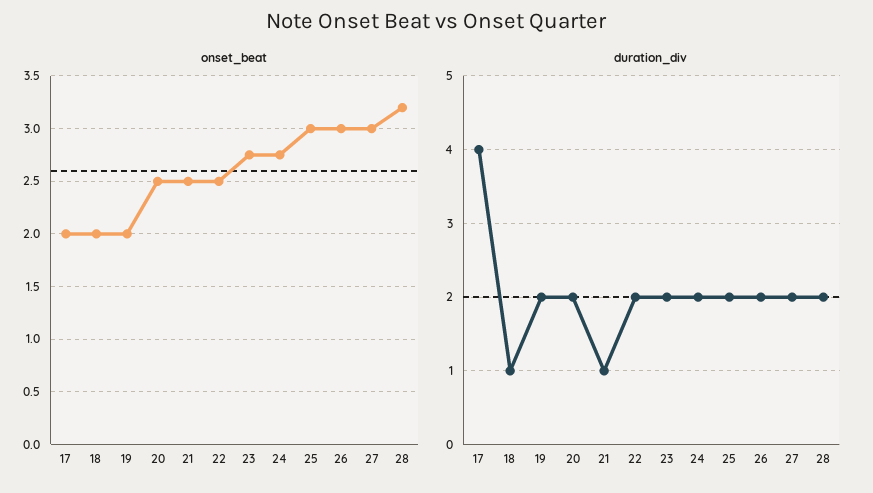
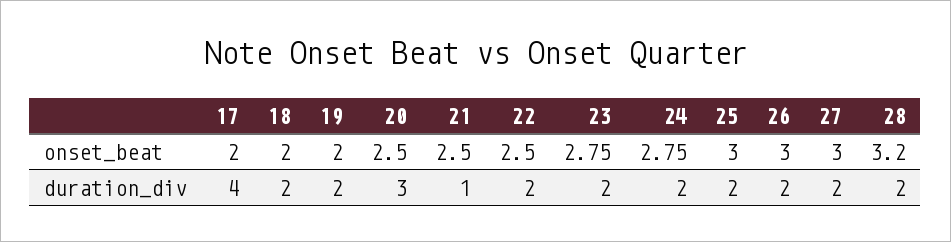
  {
    "onset_beat": {
      "17": 2,
      "18": 2,
      "19": 2,
      "20": 2.5,
      "21": 2.5,
      "22": 2.5,
      "23": 2.75,
      "24": 2.75,
      "25": 3,
      "26": 3,
      "27": 3,
      "28": 3.2
    },
    "duration_div": {
      "17": 4,
-     "18": 1,
+     "18": 2,
      "19": 2,
-     "20": 2,
+     "20": 3,
      "21": 1,
      "22": 2,
      "23": 2,
      "24": 2,
      "25": 2,
      "26": 2,
      "27": 2,
      "28": 2
    }
  }

